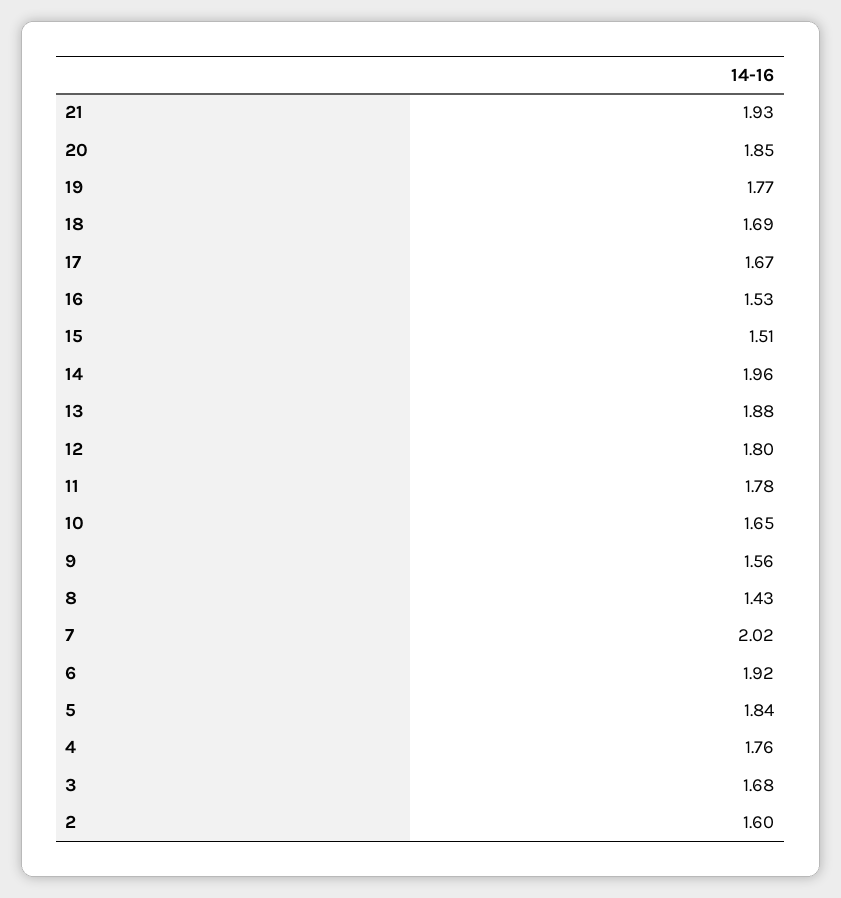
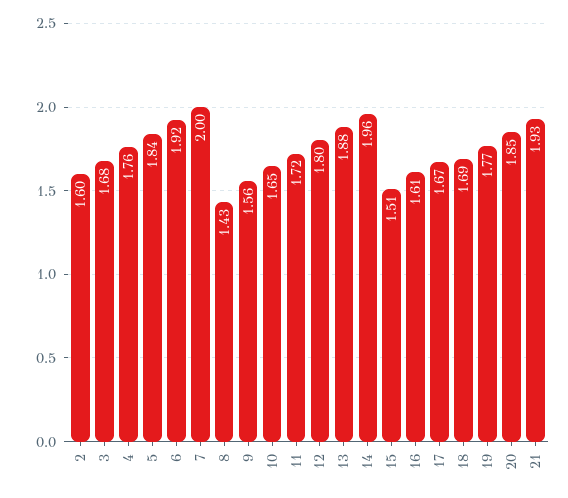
  {
    "21": 1.93,
    "20": 1.85,
    "19": 1.77,
    "18": 1.69,
    "17": 1.67,
-   "16": 1.53,
+   "16": 1.61,
    "15": 1.51,
    "14": 1.96,
    "13": 1.88,
    "12": 1.8,
-   "11": 1.78,
+   "11": 1.72,
    "10": 1.65,
    "9": 1.56,
    "8": 1.43,
-   "7": 2.02,
+   "7": 2,
    "6": 1.92,
    "5": 1.84,
    "4": 1.76,
    "3": 1.68,
    "2": 1.6
  }

